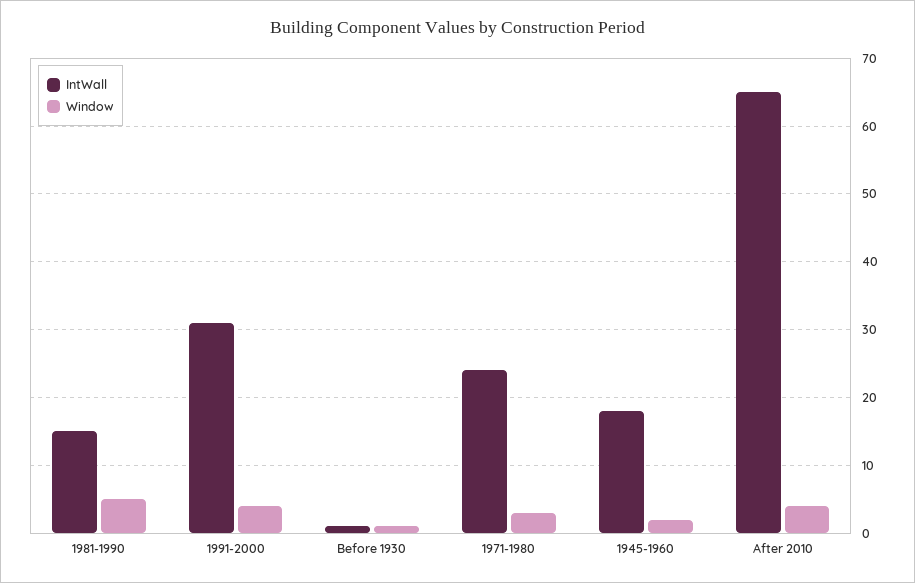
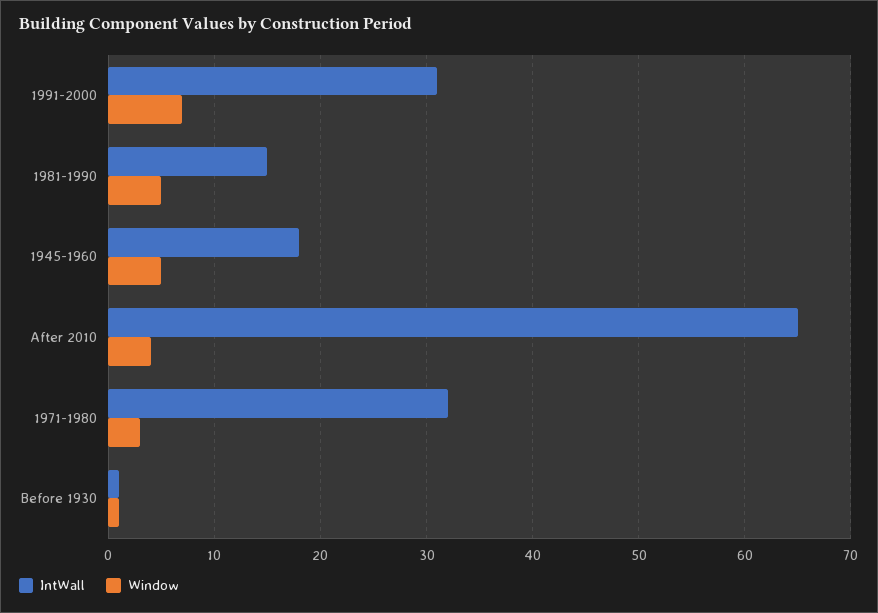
  {
    "IntWall": {
      "1981-1990": 15,
      "1991-2000": 31,
      "Before 1930": 1,
-     "1971-1980": 24,
+     "1971-1980": 32,
      "1945-1960": 18,
      "After 2010": 65
    },
    "Window": {
      "1981-1990": 5,
-     "1991-2000": 4,
+     "1991-2000": 7,
      "Before 1930": 1,
      "1971-1980": 3,
-     "1945-1960": 2,
+     "1945-1960": 5,
      "After 2010": 4
    }
  }

